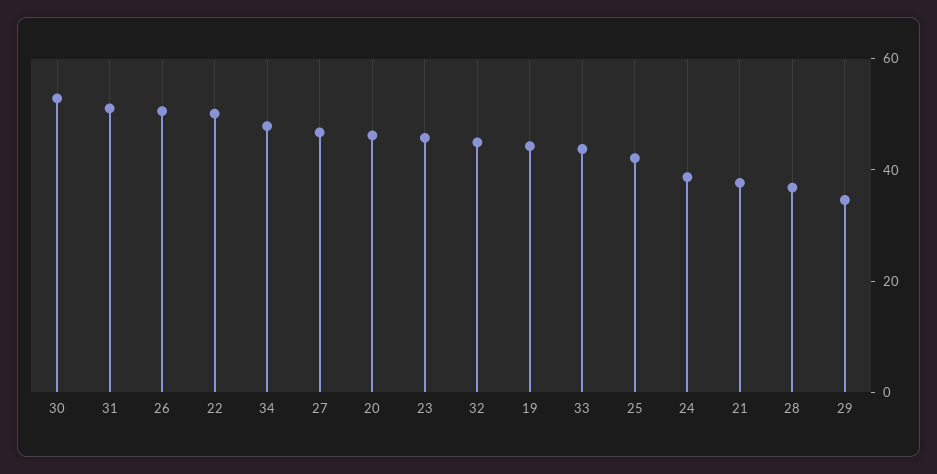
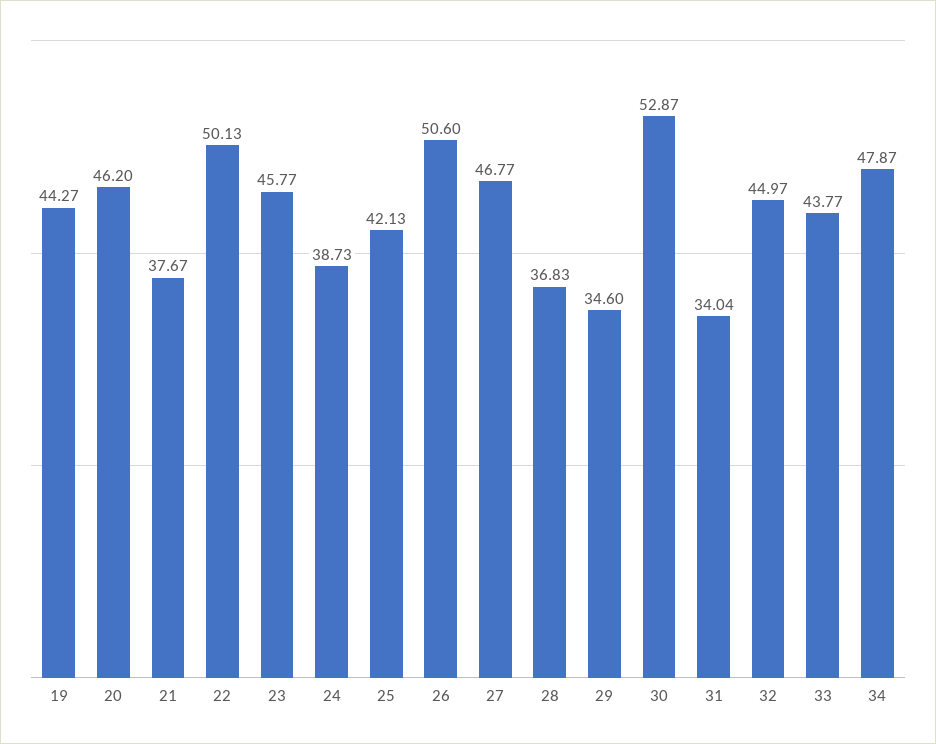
  {
    "30": 52.87,
-   "31": 50,
+   "31": 34.04,
    "26": 50.6,
    "22": 50.13,
    "34": 47.87,
    "27": 46.77,
    "20": 46.2,
    "23": 45.77,
    "32": 44.97,
    "19": 44.27,
    "33": 43.77,
    "25": 42.13,
    "24": 38.73,
    "21": 37.67,
    "28": 36.83,
    "29": 34.6
  }

